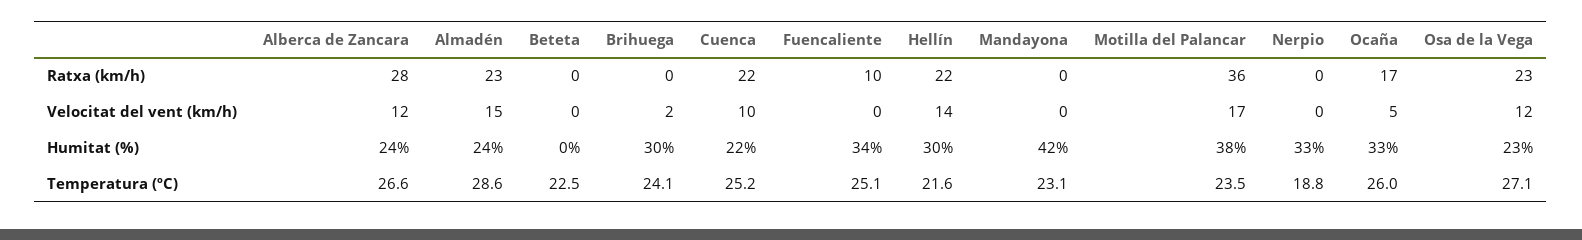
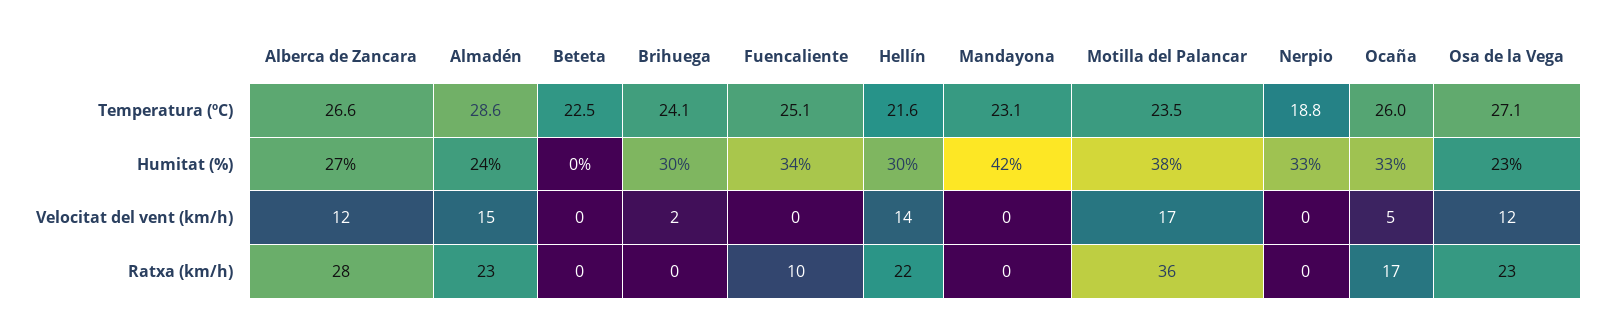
  {
    "Alberca de Zancara": {
      "Ratxa (km/h)": 28,
      "Velocitat del vent (km/h)": 12,
-     "Humitat (%)": 24,
+     "Humitat (%)": 27,
      "Temperatura (ºC)": 26.6
    },
    "Almadén": {
      "Ratxa (km/h)": 23,
      "Velocitat del vent (km/h)": 15,
      "Humitat (%)": 24,
      "Temperatura (ºC)": 28.6
    },
    "Beteta": {
      "Ratxa (km/h)": 0,
      "Velocitat del vent (km/h)": 0,
      "Humitat (%)": 0,
      "Temperatura (ºC)": 22.5
    },
    "Brihuega": {
      "Ratxa (km/h)": 0,
      "Velocitat del vent (km/h)": 2,
      "Humitat (%)": 30,
      "Temperatura (ºC)": 24.1
    },
-   "Cuenca": {
-     "Ratxa (km/h)": 22,
-     "Velocitat del vent (km/h)": 10,
-     "Humitat (%)": 22,
-     "Temperatura (ºC)": 25.2
-   },
    "Fuencaliente": {
      "Ratxa (km/h)": 10,
      "Velocitat del vent (km/h)": 0,
      "Humitat (%)": 34,
      "Temperatura (ºC)": 25.1
    },
    "Hellín": {
      "Ratxa (km/h)": 22,
      "Velocitat del vent (km/h)": 14,
      "Humitat (%)": 30,
      "Temperatura (ºC)": 21.6
    },
    "Mandayona": {
      "Ratxa (km/h)": 0,
      "Velocitat del vent (km/h)": 0,
      "Humitat (%)": 42,
      "Temperatura (ºC)": 23.1
    },
    "Motilla del Palancar": {
      "Ratxa (km/h)": 36,
      "Velocitat del vent (km/h)": 17,
      "Humitat (%)": 38,
      "Temperatura (ºC)": 23.5
    },
    "Nerpio": {
      "Ratxa (km/h)": 0,
      "Velocitat del vent (km/h)": 0,
      "Humitat (%)": 33,
      "Temperatura (ºC)": 18.8
    },
    "Ocaña": {
      "Ratxa (km/h)": 17,
      "Velocitat del vent (km/h)": 5,
      "Humitat (%)": 33,
      "Temperatura (ºC)": 26
    },
    "Osa de la Vega": {
      "Ratxa (km/h)": 23,
      "Velocitat del vent (km/h)": 12,
      "Humitat (%)": 23,
      "Temperatura (ºC)": 27.1
    }
  }

